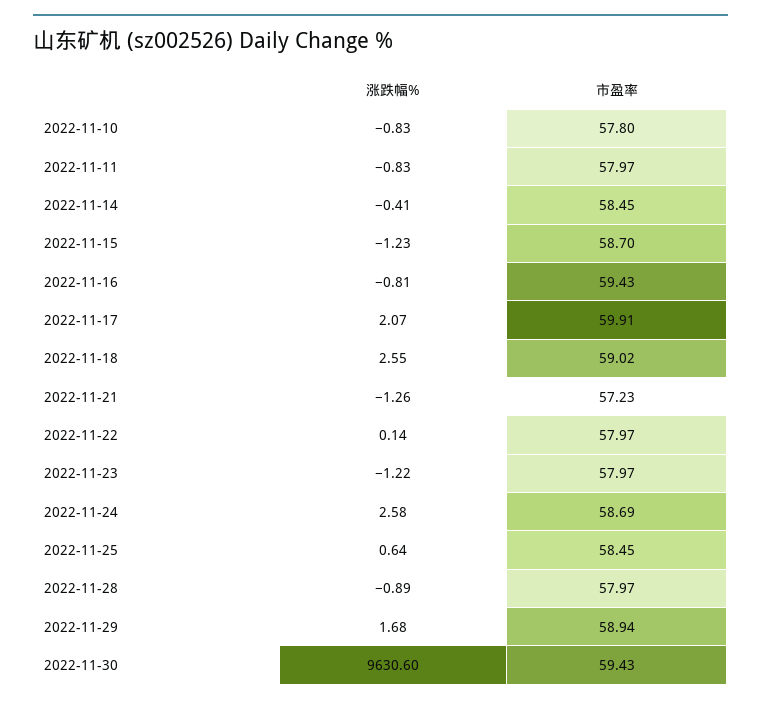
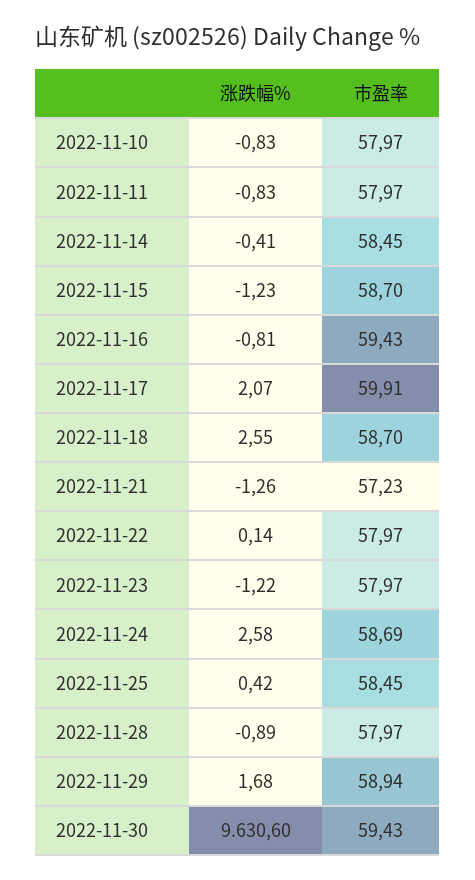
  {
    "涨跌幅%": {
      "2022-11-10": -0.83,
      "2022-11-11": -0.83,
      "2022-11-14": -0.41,
      "2022-11-15": -1.23,
      "2022-11-16": -0.81,
      "2022-11-17": 2.07,
      "2022-11-18": 2.55,
      "2022-11-21": -1.26,
      "2022-11-22": 0.14,
      "2022-11-23": -1.22,
      "2022-11-24": 2.58,
-     "2022-11-25": 0.64,
+     "2022-11-25": 0.42,
      "2022-11-28": -0.89,
      "2022-11-29": 1.68,
      "2022-11-30": 9630.6
    },
    "市盈率": {
-     "2022-11-10": 57.8,
+     "2022-11-10": 57.97,
      "2022-11-11": 57.97,
      "2022-11-14": 58.45,
      "2022-11-15": 58.7,
      "2022-11-16": 59.43,
      "2022-11-17": 59.91,
-     "2022-11-18": 59.02,
+     "2022-11-18": 58.7,
      "2022-11-21": 57.23,
      "2022-11-22": 57.97,
      "2022-11-23": 57.97,
      "2022-11-24": 58.69,
      "2022-11-25": 58.45,
      "2022-11-28": 57.97,
      "2022-11-29": 58.94,
      "2022-11-30": 59.43
    }
  }

